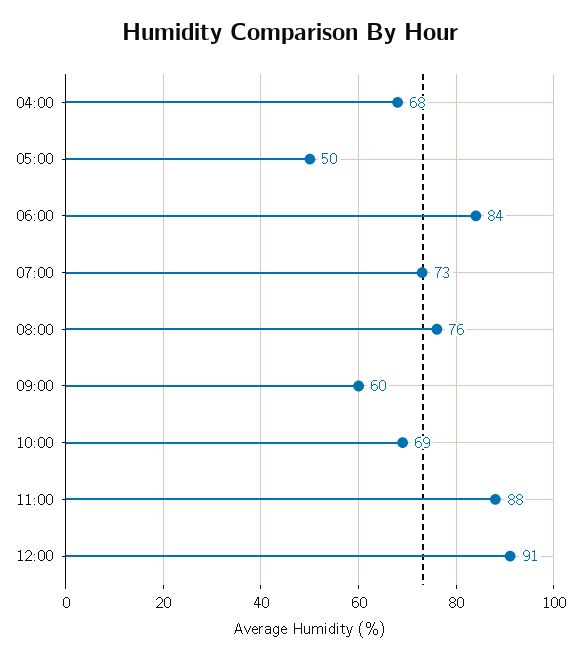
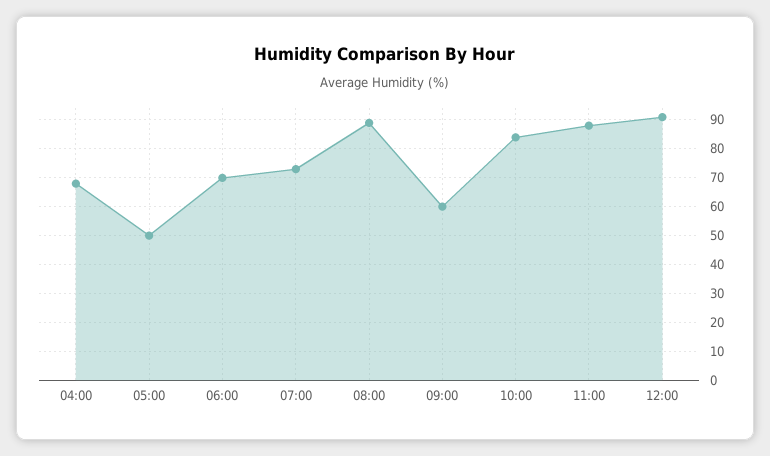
  {
    "04:00": 68,
    "05:00": 50,
-   "06:00": 84,
+   "06:00": 70,
    "07:00": 73,
-   "08:00": 76,
+   "08:00": 90,
    "09:00": 60,
-   "10:00": 69,
+   "10:00": 85,
    "11:00": 88,
    "12:00": 91
  }

